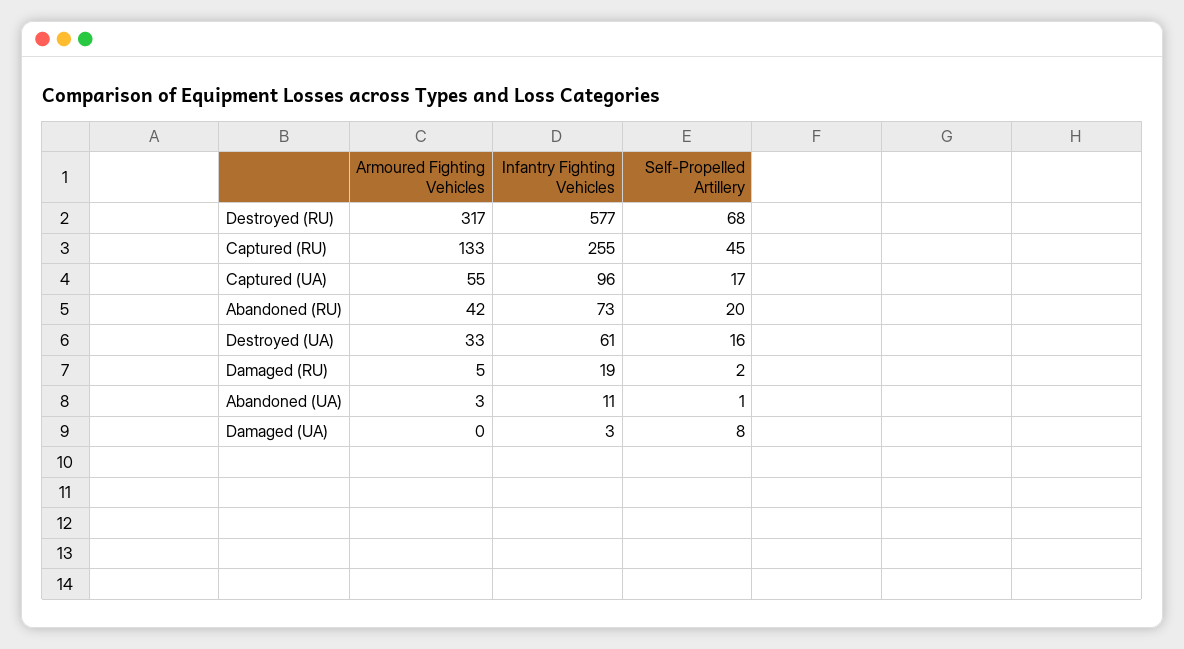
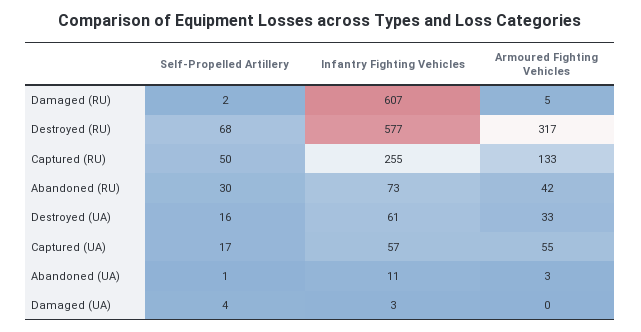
  {
    "Armoured Fighting Vehicles": {
      "Destroyed (RU)": 317,
      "Captured (RU)": 133,
      "Captured (UA)": 55,
      "Abandoned (RU)": 42,
      "Destroyed (UA)": 33,
      "Damaged (RU)": 5,
      "Abandoned (UA)": 3,
      "Damaged (UA)": 0
    },
    "Infantry Fighting Vehicles": {
      "Destroyed (RU)": 577,
      "Captured (RU)": 255,
-     "Captured (UA)": 96,
+     "Captured (UA)": 57,
      "Abandoned (RU)": 73,
      "Destroyed (UA)": 61,
-     "Damaged (RU)": 19,
+     "Damaged (RU)": 607,
      "Abandoned (UA)": 11,
      "Damaged (UA)": 3
    },
    "Self-Propelled Artillery": {
      "Destroyed (RU)": 68,
-     "Captured (RU)": 45,
+     "Captured (RU)": 50,
      "Captured (UA)": 17,
-     "Abandoned (RU)": 20,
+     "Abandoned (RU)": 30,
      "Destroyed (UA)": 16,
      "Damaged (RU)": 2,
      "Abandoned (UA)": 1,
-     "Damaged (UA)": 8
+     "Damaged (UA)": 4
    }
  }

